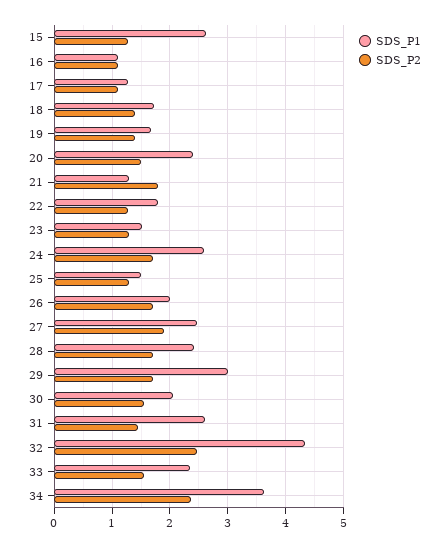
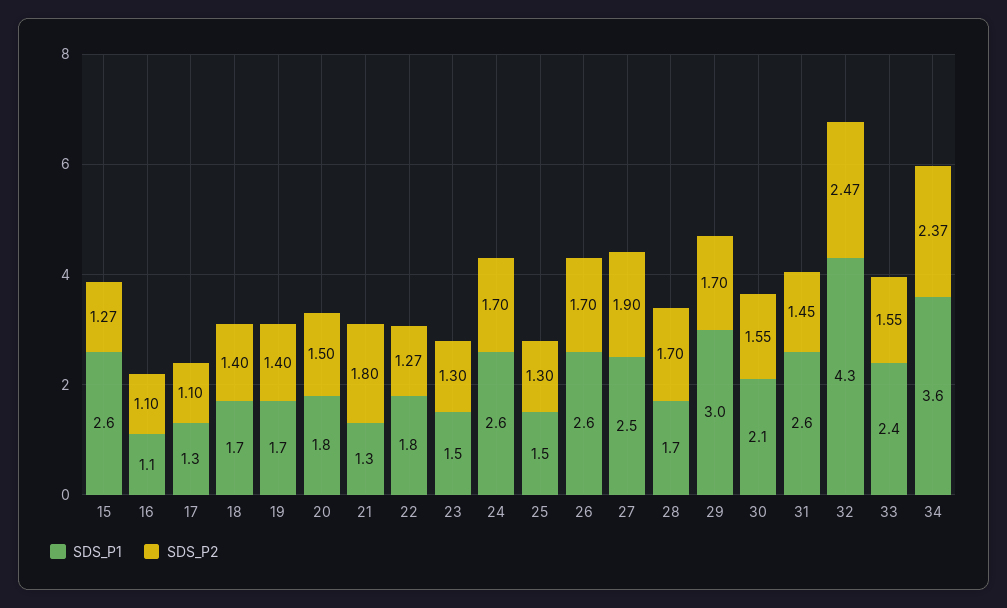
  {
    "SDS_P1": {
      "15": 2.6,
      "16": 1.1,
      "17": 1.3,
      "18": 1.7,
      "19": 1.7,
-     "20": 2.4,
+     "20": 1.8,
      "21": 1.3,
      "22": 1.8,
      "23": 1.5,
      "24": 2.6,
      "25": 1.5,
-     "26": 2,
+     "26": 2.6,
      "27": 2.5,
-     "28": 2.4,
+     "28": 1.7,
      "29": 3,
      "30": 2.1,
      "31": 2.6,
      "32": 4.3,
      "33": 2.4,
      "34": 3.6
    },
    "SDS_P2": {
      "15": 1.27,
      "16": 1.1,
      "17": 1.1,
      "18": 1.4,
      "19": 1.4,
      "20": 1.5,
      "21": 1.8,
      "22": 1.27,
      "23": 1.3,
      "24": 1.7,
      "25": 1.3,
      "26": 1.7,
      "27": 1.9,
      "28": 1.7,
      "29": 1.7,
      "30": 1.55,
      "31": 1.45,
      "32": 2.47,
      "33": 1.55,
      "34": 2.37
    }
  }

